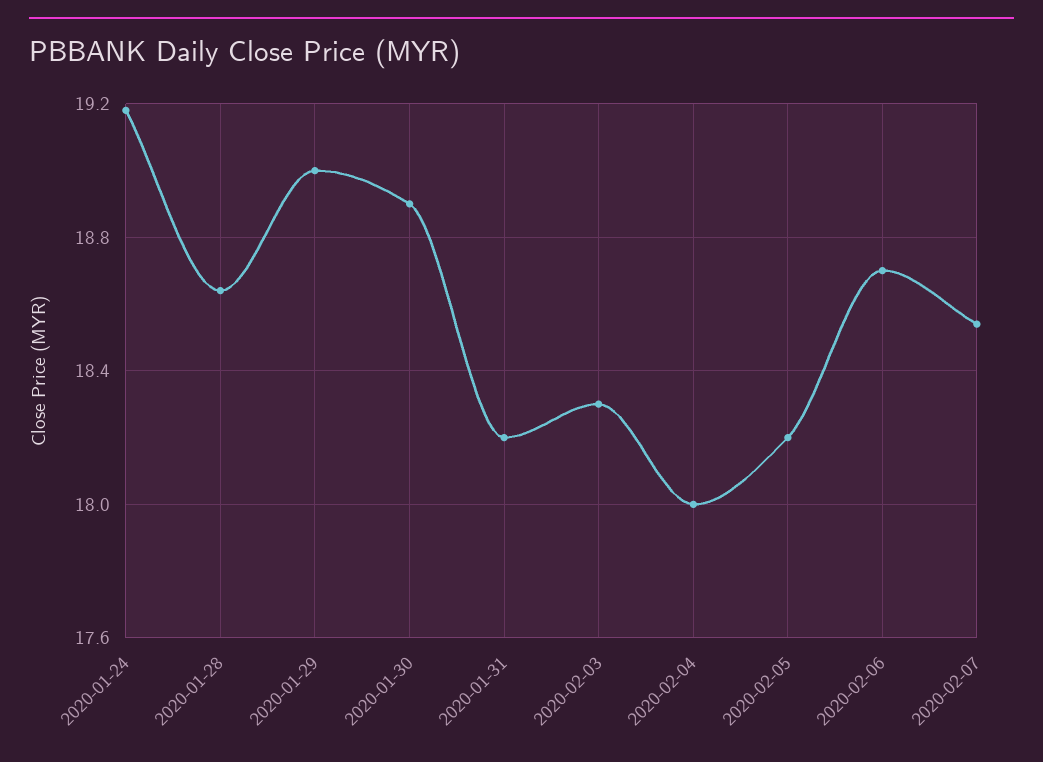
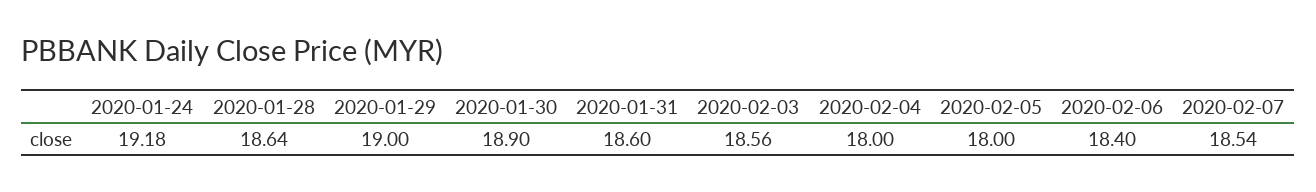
  {
    "2020-01-24": 19.18,
    "2020-01-28": 18.64,
    "2020-01-29": 19,
    "2020-01-30": 18.9,
-   "2020-01-31": 18.2,
+   "2020-01-31": 18.6,
-   "2020-02-03": 18.3,
+   "2020-02-03": 18.56,
    "2020-02-04": 18,
-   "2020-02-05": 18.2,
+   "2020-02-05": 18,
-   "2020-02-06": 18.7,
+   "2020-02-06": 18.4,
    "2020-02-07": 18.54
  }

